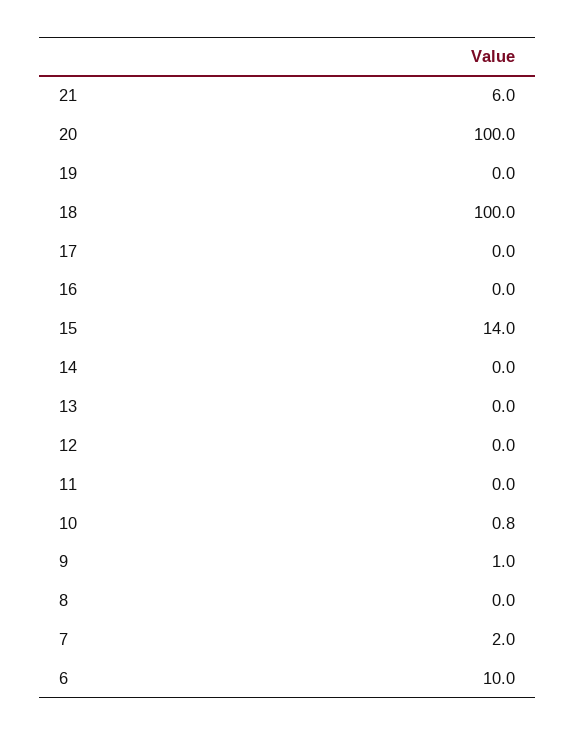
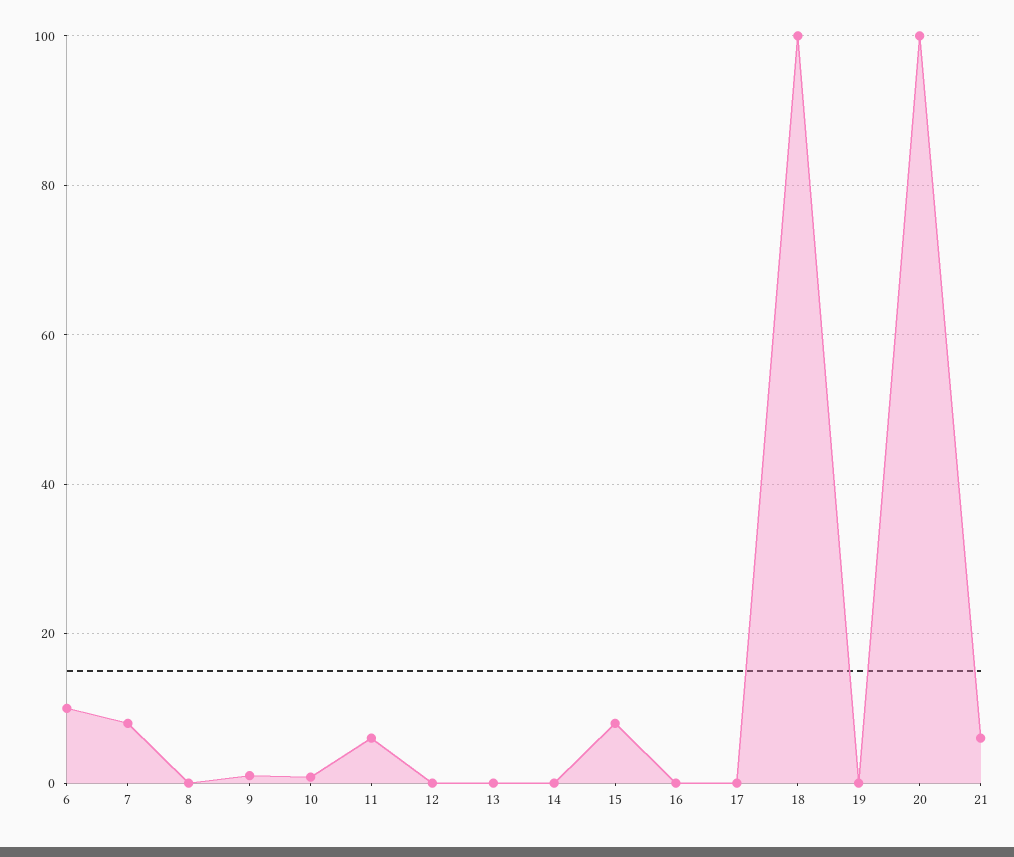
  {
    "21": 6,
    "20": 100,
    "19": 0,
    "18": 100,
    "17": 0,
    "16": 0,
-   "15": 14,
+   "15": 8,
    "14": 0,
    "13": 0,
    "12": 0,
-   "11": 0,
+   "11": 6,
    "10": 0.8,
    "9": 1,
    "8": 0,
-   "7": 2,
+   "7": 8,
    "6": 10
  }

